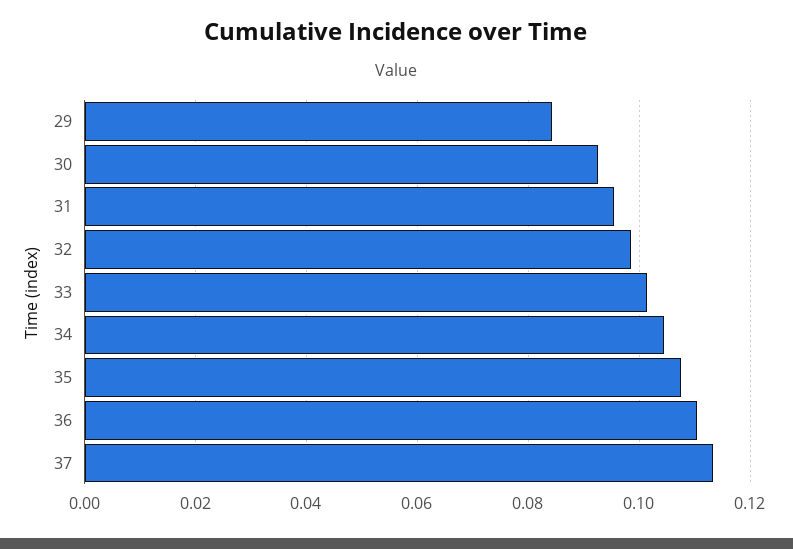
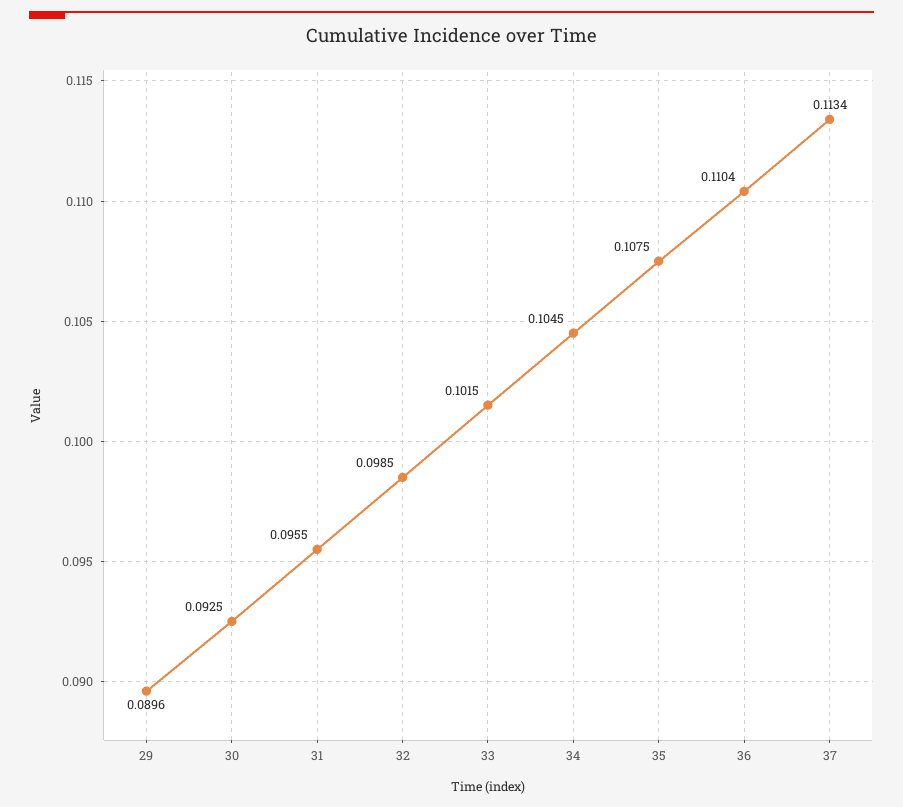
  {
-   "29": 0.084,
+   "29": 0.0896,
    "30": 0.0925,
    "31": 0.0955,
    "32": 0.0985,
    "33": 0.1015,
    "34": 0.1045,
    "35": 0.1075,
    "36": 0.1104,
    "37": 0.1134
  }

